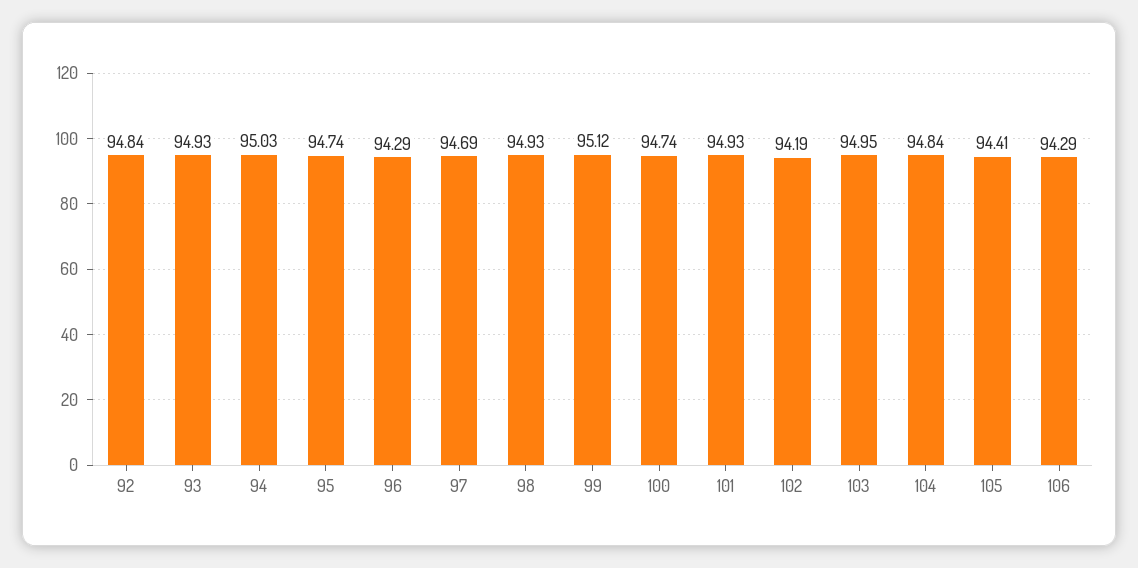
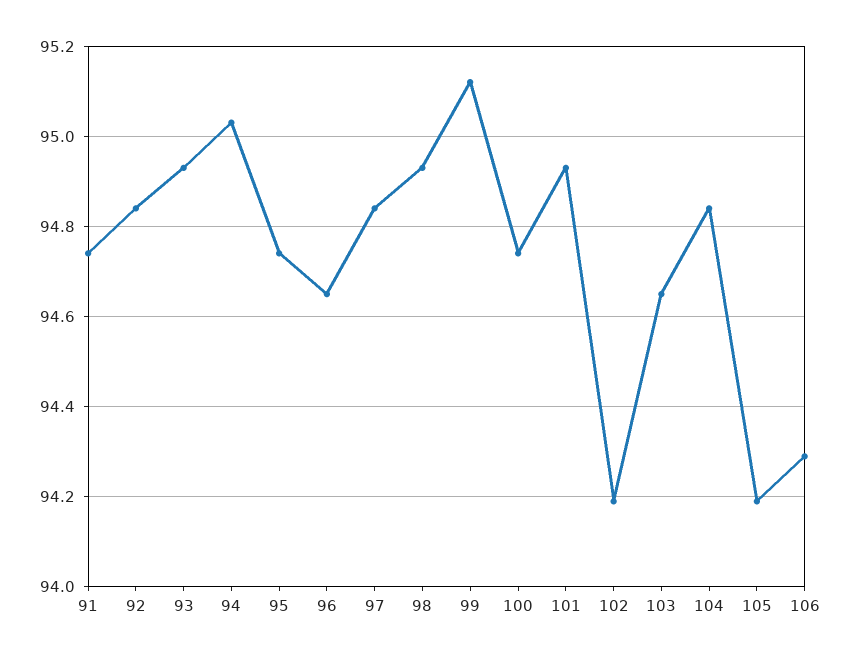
  {
    "92": 94.84,
    "93": 94.93,
    "94": 95.03,
    "95": 94.74,
-   "96": 94.29,
+   "96": 94.65,
-   "97": 94.69,
+   "97": 94.85,
    "98": 94.93,
    "99": 95.12,
    "100": 94.74,
    "101": 94.93,
    "102": 94.19,
-   "103": 94.95,
+   "103": 94.65,
    "104": 94.84,
-   "105": 94.41,
+   "105": 94.2,
-   "106": 94.29
+   "106": 94.29,
+   "91": 94.75
  }

